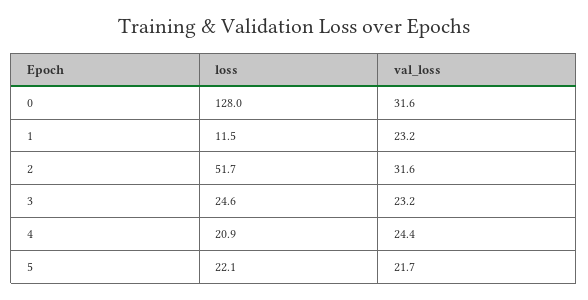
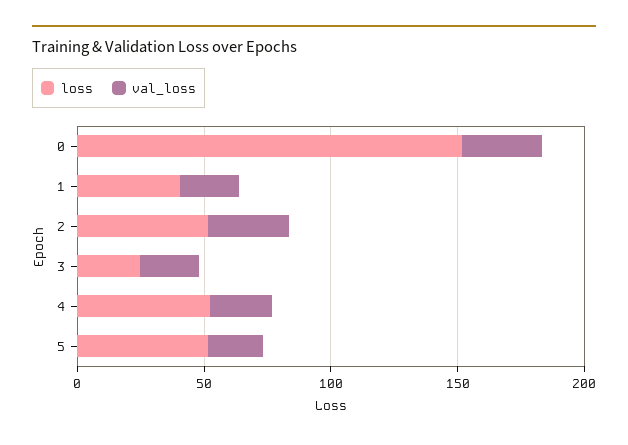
  {
    "loss": {
-     "0": 128,
+     "0": 150,
-     "1": 11.5,
+     "1": 40,
      "2": 51.7,
      "3": 24.6,
-     "4": 20.9,
+     "4": 50,
-     "5": 22.1
+     "5": 50
    },
    "val_loss": {
      "0": 31.6,
      "1": 23.2,
      "2": 31.6,
      "3": 23.2,
      "4": 24.4,
      "5": 21.7
    }
  }

